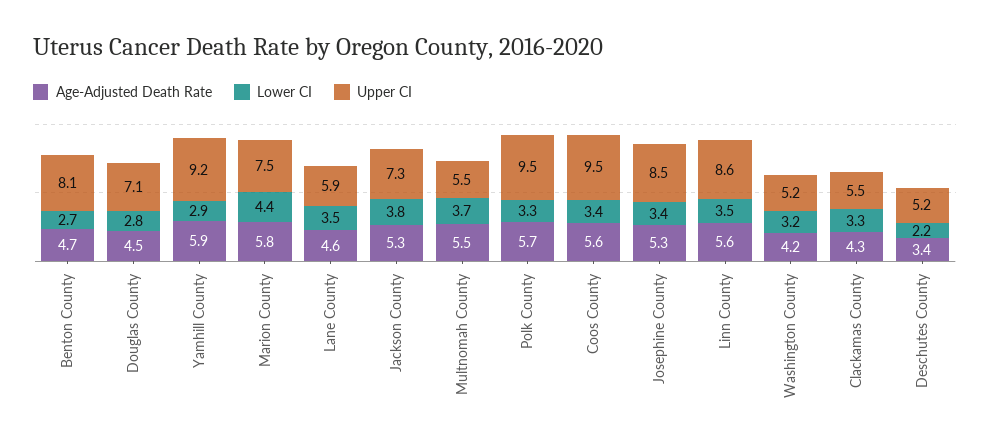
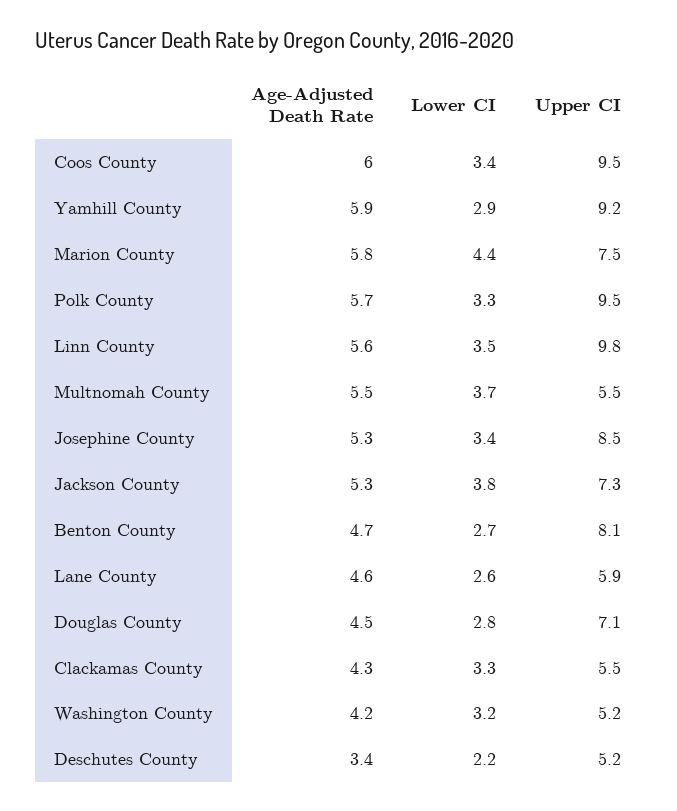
  {
    "Age-Adjusted Death Rate": {
      "Benton County": 4.7,
      "Douglas County": 4.5,
      "Yamhill County": 5.9,
      "Marion County": 5.8,
      "Lane County": 4.6,
      "Jackson County": 5.3,
      "Multnomah County": 5.5,
      "Polk County": 5.7,
-     "Coos County": 5.6,
+     "Coos County": 6,
      "Josephine County": 5.3,
      "Linn County": 5.6,
      "Washington County": 4.2,
      "Clackamas County": 4.3,
      "Deschutes County": 3.4
    },
    "Lower CI": {
      "Benton County": 2.7,
      "Douglas County": 2.8,
      "Yamhill County": 2.9,
      "Marion County": 4.4,
-     "Lane County": 3.5,
+     "Lane County": 2.6,
      "Jackson County": 3.8,
      "Multnomah County": 3.7,
      "Polk County": 3.3,
      "Coos County": 3.4,
      "Josephine County": 3.4,
      "Linn County": 3.5,
      "Washington County": 3.2,
      "Clackamas County": 3.3,
      "Deschutes County": 2.2
    },
    "Upper CI": {
      "Benton County": 8.1,
      "Douglas County": 7.1,
      "Yamhill County": 9.2,
      "Marion County": 7.5,
      "Lane County": 5.9,
      "Jackson County": 7.3,
      "Multnomah County": 5.5,
      "Polk County": 9.5,
      "Coos County": 9.5,
      "Josephine County": 8.5,
-     "Linn County": 8.6,
+     "Linn County": 9.8,
      "Washington County": 5.2,
      "Clackamas County": 5.5,
      "Deschutes County": 5.2
    }
  }

